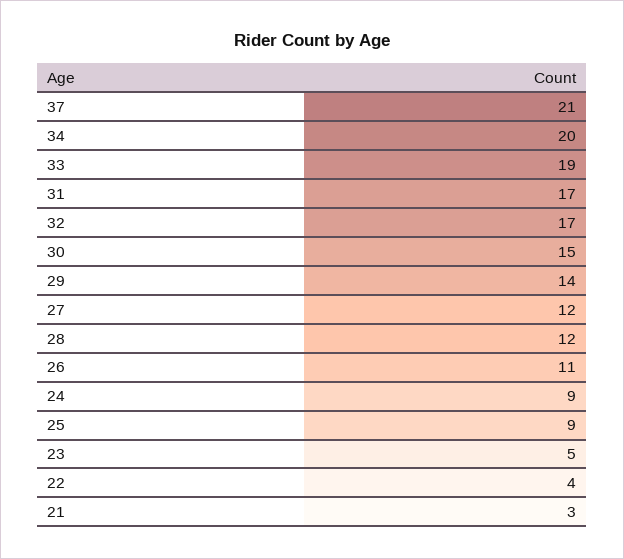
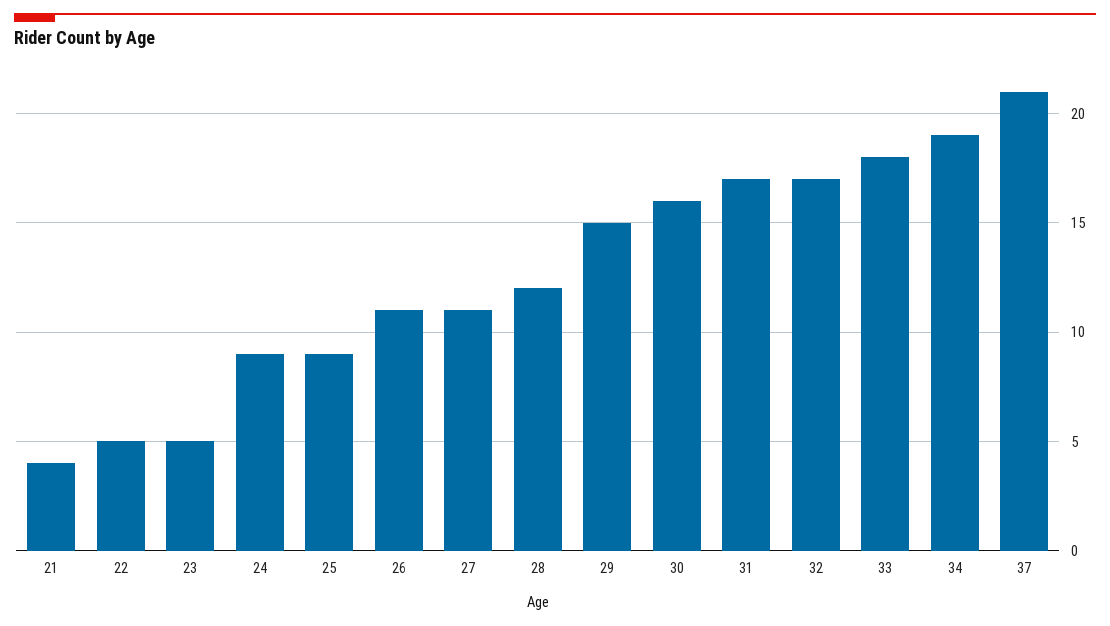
  {
    "37": 21,
-   "34": 20,
+   "34": 19,
-   "33": 19,
+   "33": 18,
    "31": 17,
    "32": 17,
-   "30": 15,
+   "30": 16,
-   "29": 14,
+   "29": 15,
-   "27": 12,
+   "27": 11,
    "28": 12,
    "26": 11,
    "24": 9,
    "25": 9,
    "23": 5,
-   "22": 4,
+   "22": 5,
-   "21": 3
+   "21": 4
  }

